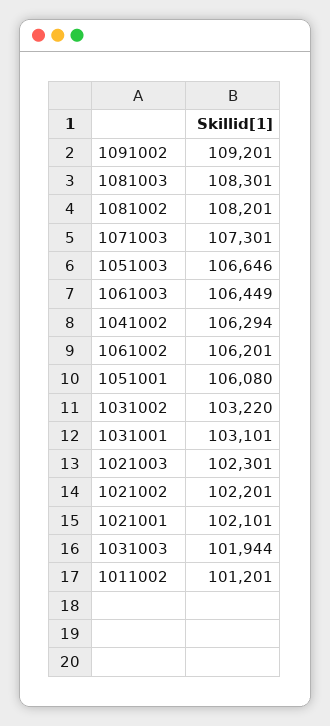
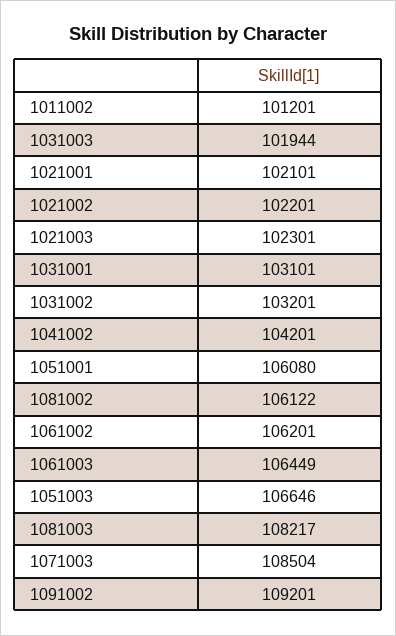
  {
    "1091002": 109201,
-   "1081003": 108301,
+   "1081003": 108217,
-   "1081002": 108201,
+   "1081002": 106122,
-   "1071003": 107301,
+   "1071003": 108504,
    "1051003": 106646,
    "1061003": 106449,
-   "1041002": 106294,
+   "1041002": 104201,
    "1061002": 106201,
    "1051001": 106080,
-   "1031002": 103220,
+   "1031002": 103201,
    "1031001": 103101,
    "1021003": 102301,
    "1021002": 102201,
    "1021001": 102101,
    "1031003": 101944,
    "1011002": 101201
  }

